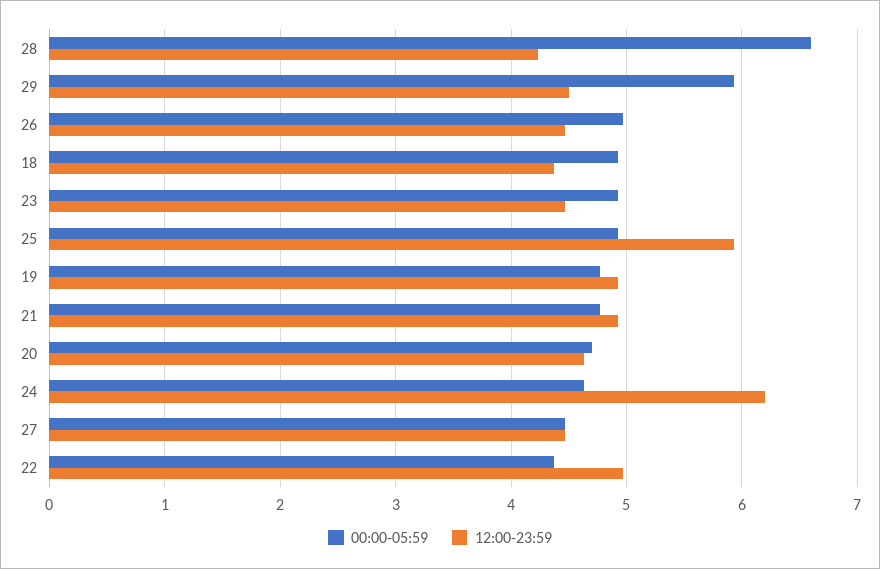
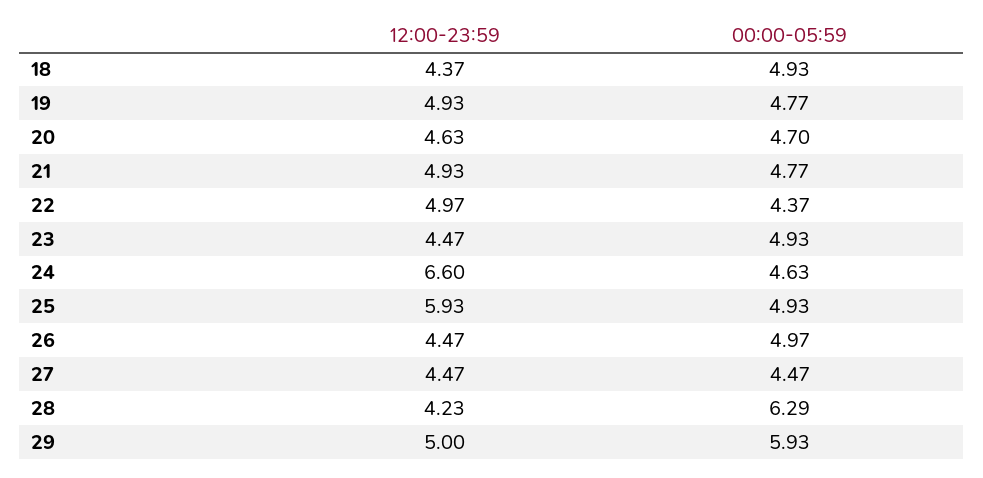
  {
    "00:00-05:59": {
-     "28": 6.6,
+     "28": 6.29,
      "29": 5.93,
      "26": 4.97,
      "18": 4.93,
      "23": 4.93,
      "25": 4.93,
      "19": 4.77,
      "21": 4.77,
      "20": 4.7,
      "24": 4.63,
      "27": 4.47,
      "22": 4.37
    },
    "12:00-23:59": {
      "28": 4.23,
-     "29": 4.5,
+     "29": 5,
      "26": 4.47,
      "18": 4.37,
      "23": 4.47,
      "25": 5.93,
      "19": 4.93,
      "21": 4.93,
      "20": 4.63,
-     "24": 6.2,
+     "24": 6.6,
      "27": 4.47,
      "22": 4.97
    }
  }

